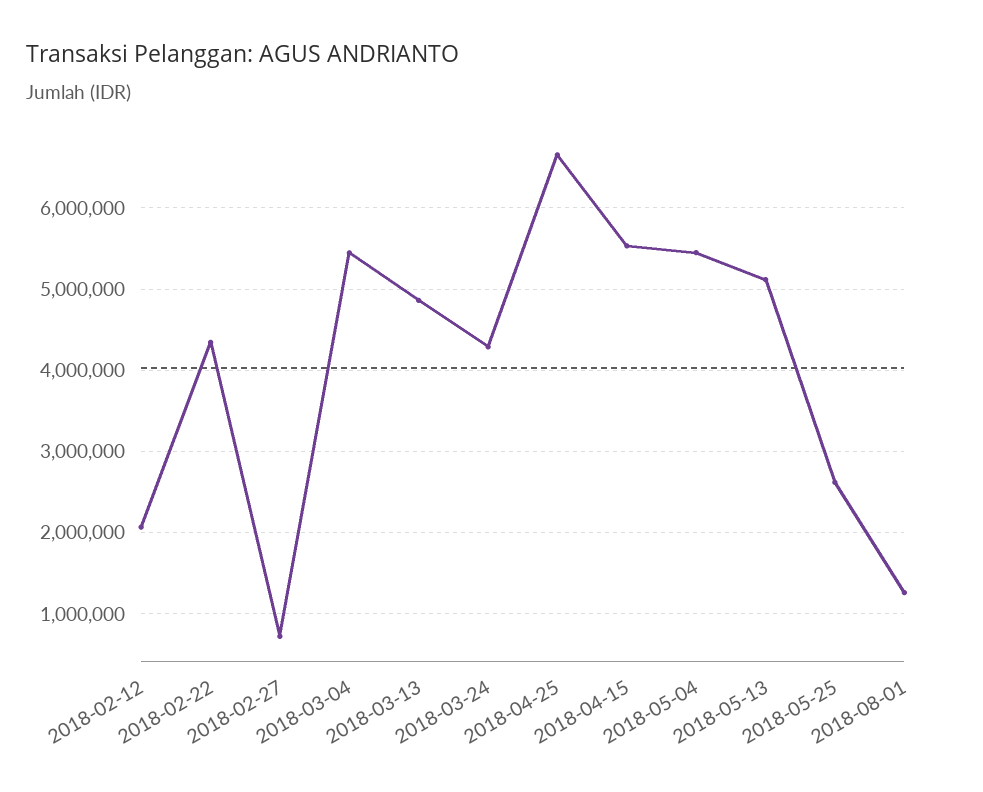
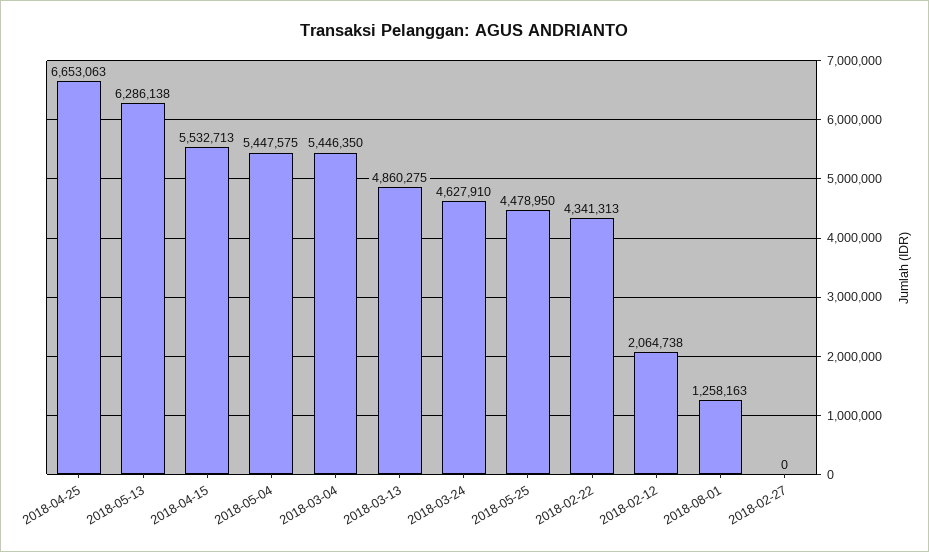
  {
    "2018-02-12": 2064738,
    "2018-02-22": 4341313,
-   "2018-02-27": 700000,
+   "2018-02-27": 0,
    "2018-03-04": 5446350,
    "2018-03-13": 4860275,
-   "2018-03-24": 4300000,
+   "2018-03-24": 4627910,
    "2018-04-25": 6653063,
    "2018-04-15": 5532713,
    "2018-05-04": 5447575,
-   "2018-05-13": 5100000,
+   "2018-05-13": 6286138,
-   "2018-05-25": 2600000,
+   "2018-05-25": 4478950,
    "2018-08-01": 1258163
  }

